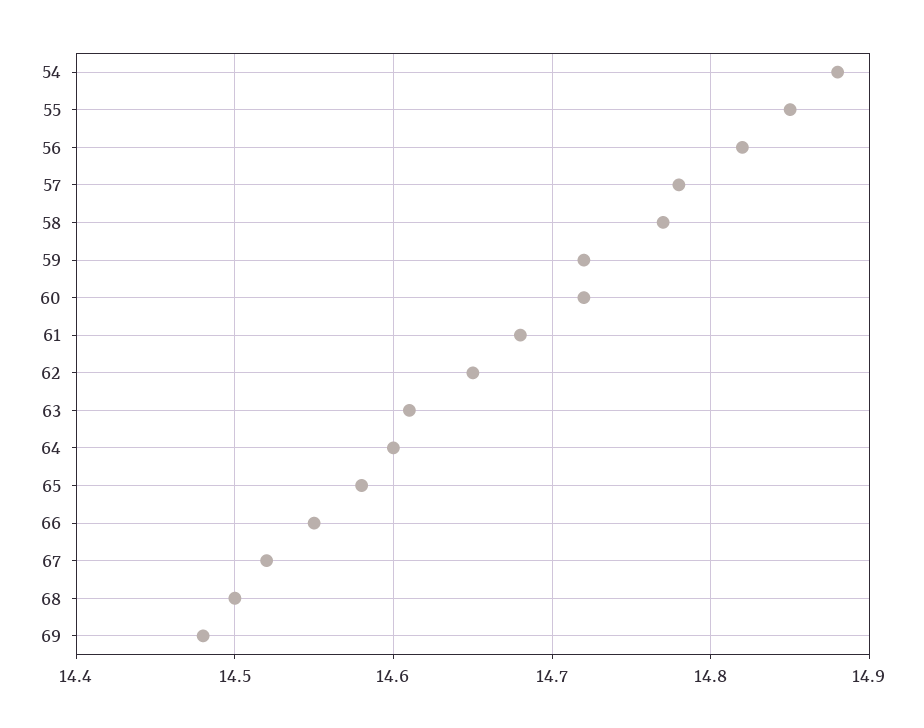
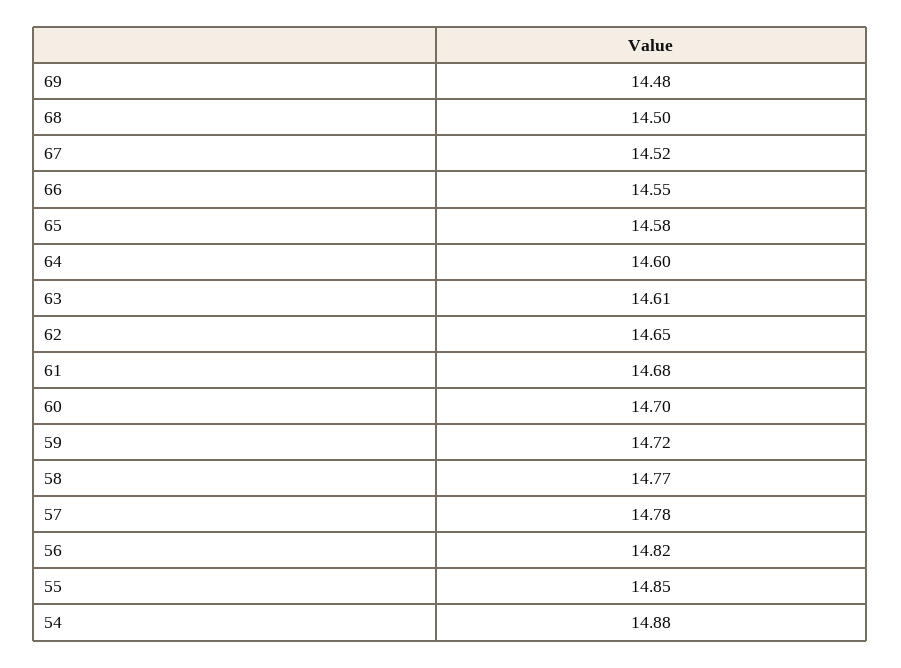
  {
    "54": 14.88,
    "55": 14.85,
    "56": 14.82,
    "57": 14.78,
    "58": 14.77,
    "59": 14.72,
-   "60": 14.72,
+   "60": 14.7,
    "61": 14.68,
    "62": 14.65,
    "63": 14.61,
    "64": 14.6,
    "65": 14.58,
    "66": 14.55,
    "67": 14.52,
    "68": 14.5,
    "69": 14.48
  }

